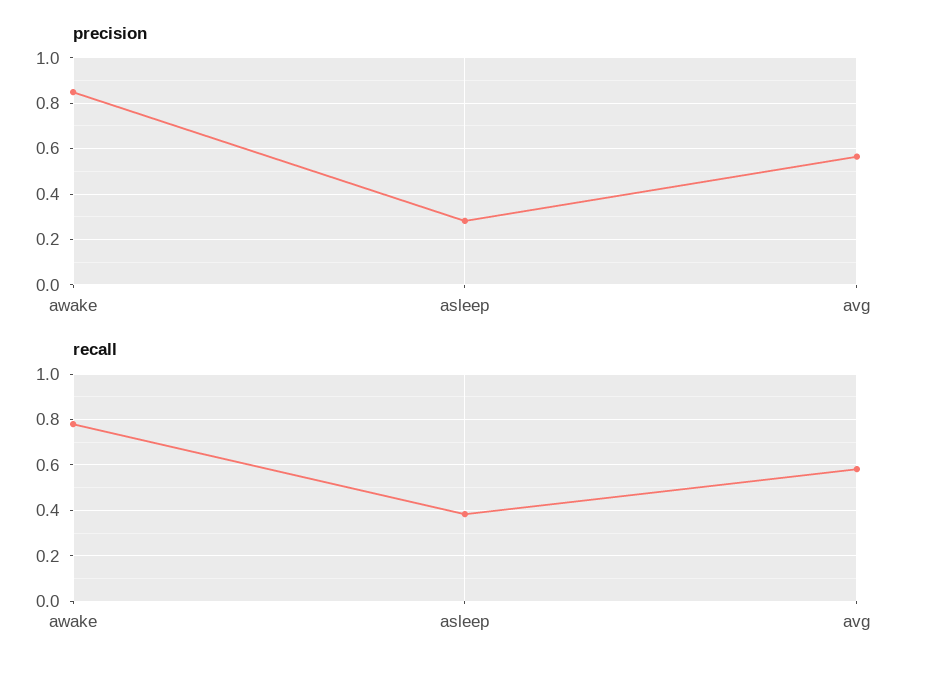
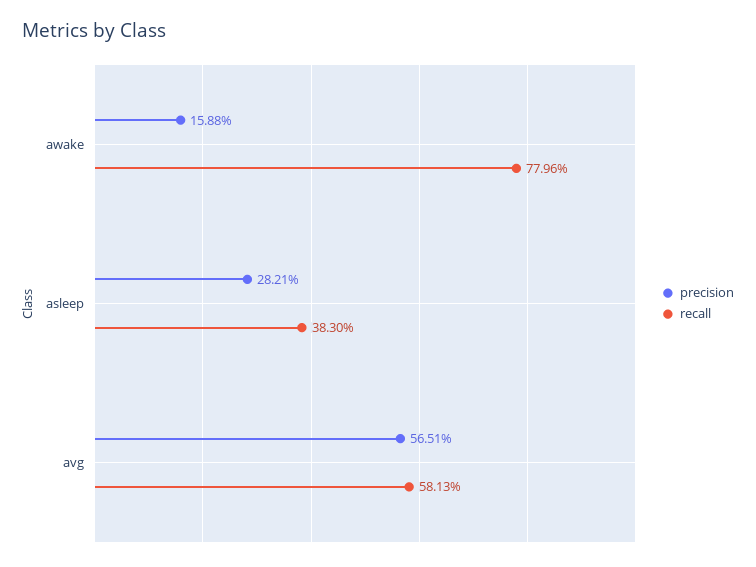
  {
    "precision": {
-     "awake": 0.85,
+     "awake": 0.1588,
      "asleep": 0.2821,
      "avg": 0.5651
    },
    "recall": {
      "awake": 0.7796,
      "asleep": 0.383,
      "avg": 0.5813
    }
  }

